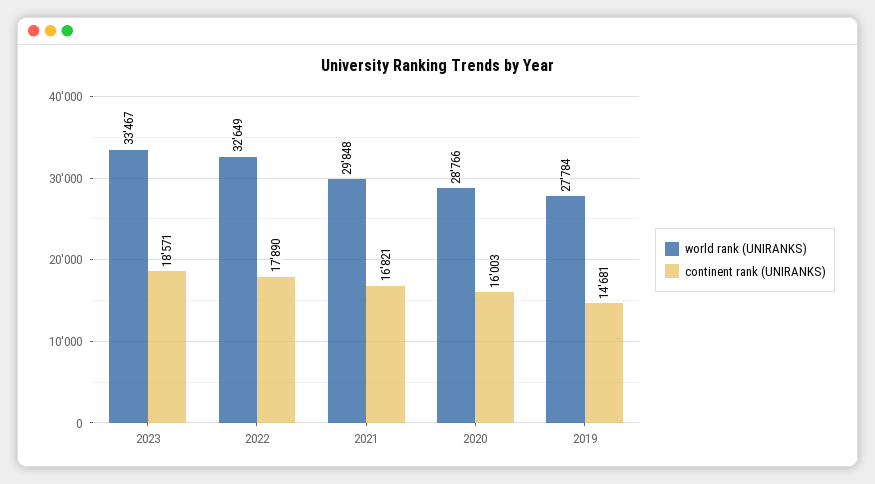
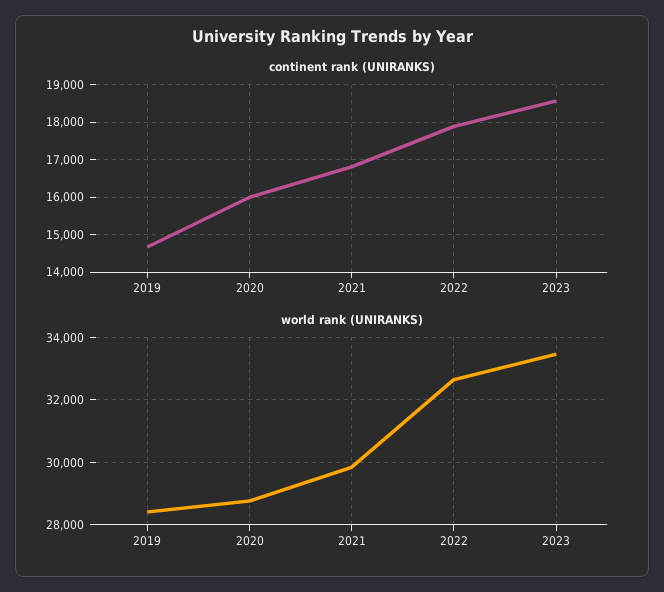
  {
    "world rank (UNIRANKS)": {
      "2023": 33467,
      "2022": 32649,
      "2021": 29848,
      "2020": 28766,
-     "2019": 27784
+     "2019": 28400
    },
    "continent rank (UNIRANKS)": {
      "2023": 18571,
      "2022": 17890,
      "2021": 16821,
      "2020": 16003,
      "2019": 14681
    }
  }

